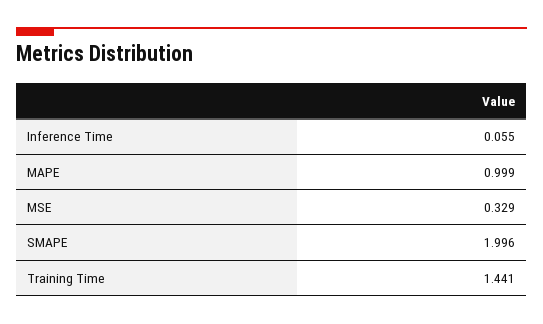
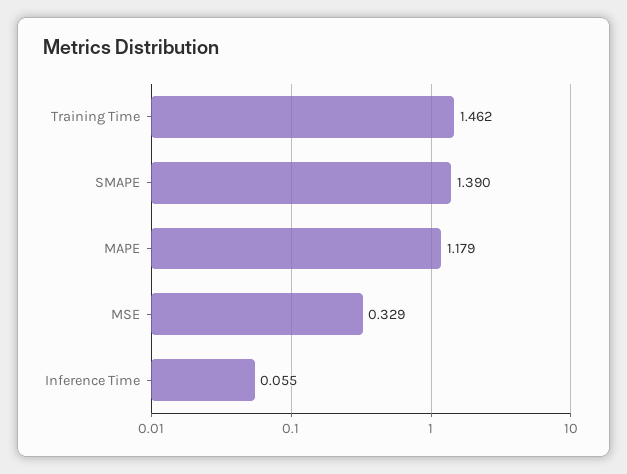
  {
    "Inference Time": 0.055,
-   "MAPE": 0.999,
+   "MAPE": 1.179,
    "MSE": 0.329,
-   "SMAPE": 1.996,
+   "SMAPE": 1.39,
-   "Training Time": 1.441
+   "Training Time": 1.462
  }

